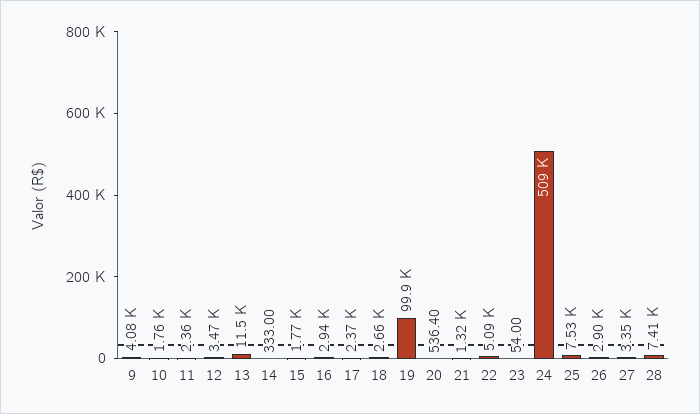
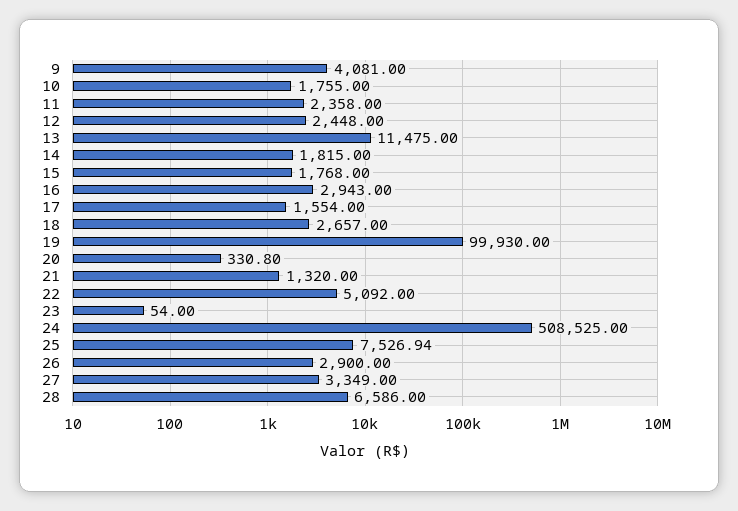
  {
    "9": 4081,
    "10": 1755,
    "11": 2358,
-   "12": 3470,
+   "12": 2448,
    "13": 11475,
-   "14": 333,
+   "14": 1815,
    "15": 1768,
    "16": 2943,
-   "17": 2370,
+   "17": 1554,
    "18": 2657,
    "19": 99930,
-   "20": 536.4,
+   "20": 330.8,
    "21": 1320,
    "22": 5092,
    "23": 54,
    "24": 508525,
    "25": 7526.94,
    "26": 2900,
    "27": 3349,
-   "28": 7410
+   "28": 6586
  }

